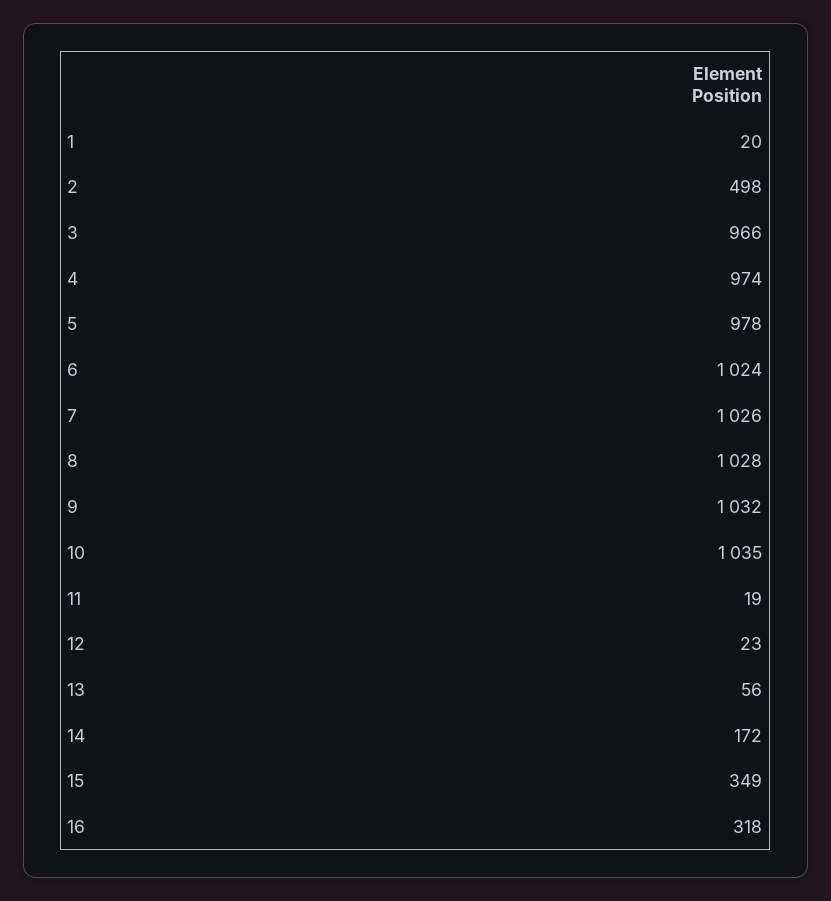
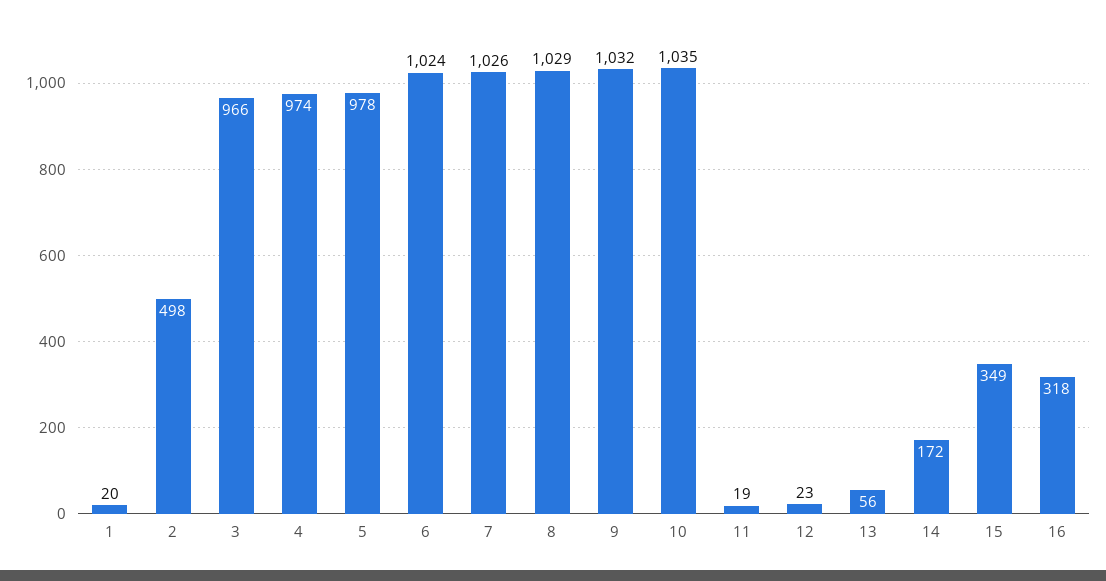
  {
    "1": 20,
    "2": 498,
    "3": 966,
    "4": 974,
    "5": 978,
    "6": 1024,
    "7": 1026,
-   "8": 1028,
+   "8": 1029,
    "9": 1032,
    "10": 1035,
    "11": 19,
    "12": 23,
    "13": 56,
    "14": 172,
    "15": 349,
    "16": 318
  }

